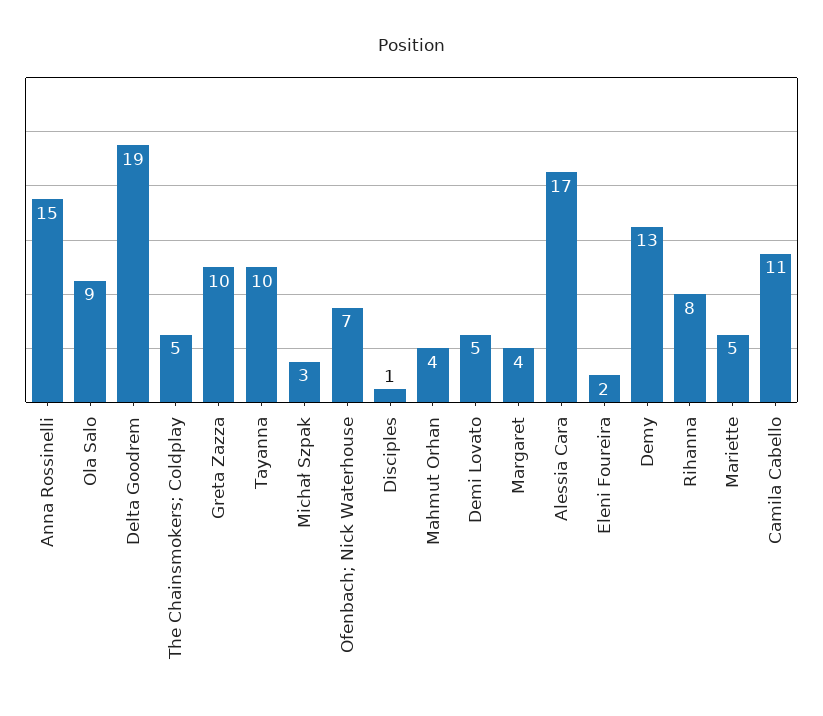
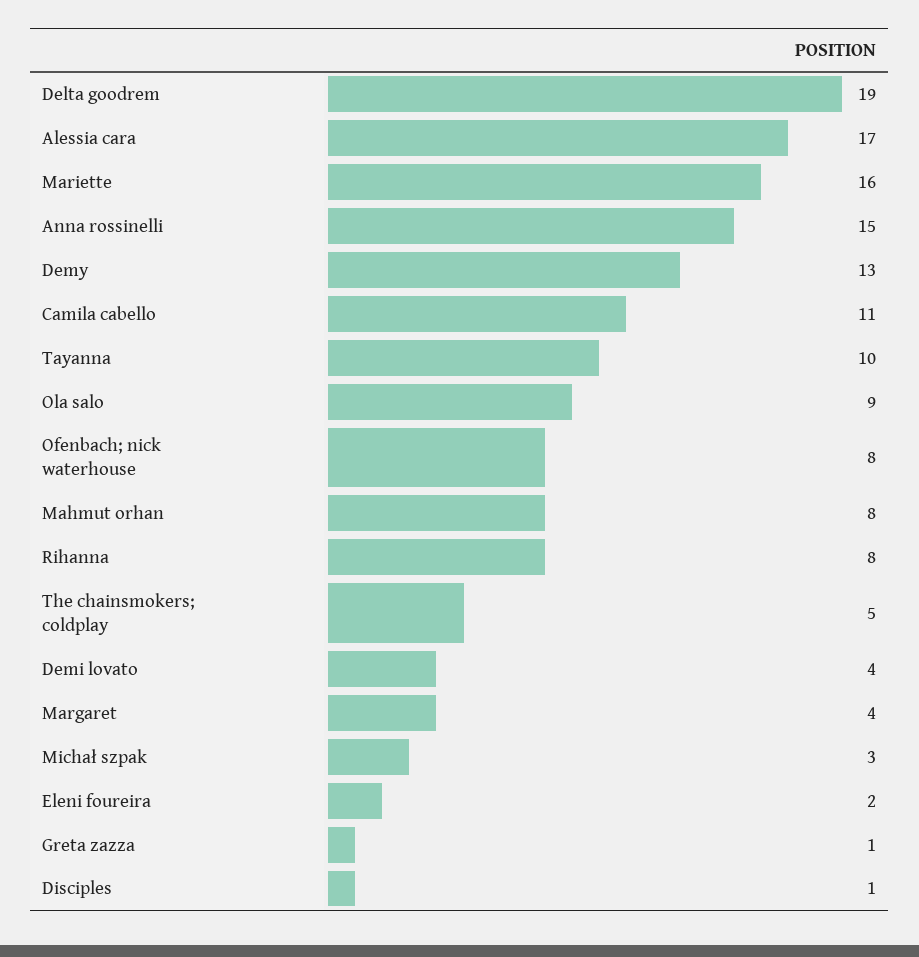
  {
    "Anna Rossinelli": 15,
    "Ola Salo": 9,
    "Delta Goodrem": 19,
    "The Chainsmokers; Coldplay": 5,
-   "Greta Zazza": 10,
+   "Greta Zazza": 1,
    "Tayanna": 10,
    "Michał Szpak": 3,
-   "Ofenbach; Nick Waterhouse": 7,
+   "Ofenbach; Nick Waterhouse": 8,
    "Disciples": 1,
-   "Mahmut Orhan": 4,
+   "Mahmut Orhan": 8,
-   "Demi Lovato": 5,
+   "Demi Lovato": 4,
    "Margaret": 4,
    "Alessia Cara": 17,
    "Eleni Foureira": 2,
    "Demy": 13,
    "Rihanna": 8,
-   "Mariette": 5,
+   "Mariette": 16,
    "Camila Cabello": 11
  }

